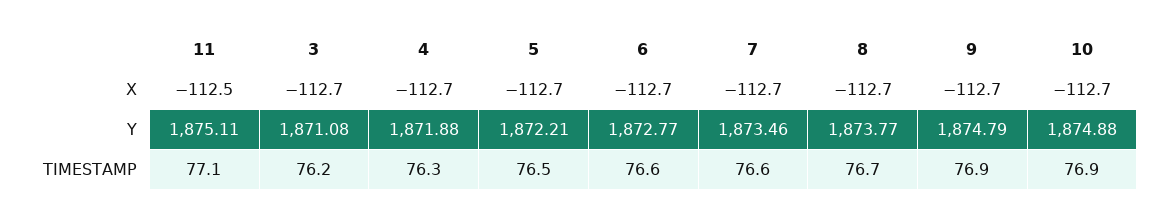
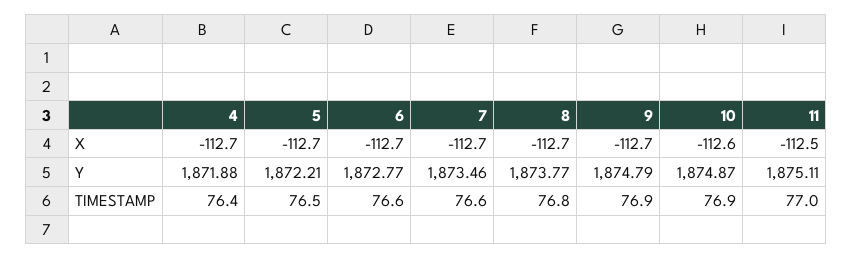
  {
    "11": {
      "X": -112.5,
      "Y": 1875.11,
-     "TIMESTAMP": 77.1
+     "TIMESTAMP": 77
    },
-   "3": {
-     "X": -112.7,
-     "Y": 1871.08,
-     "TIMESTAMP": 76.2
-   },
    "4": {
      "X": -112.7,
      "Y": 1871.88,
-     "TIMESTAMP": 76.3
+     "TIMESTAMP": 76.4
    },
    "5": {
      "X": -112.7,
      "Y": 1872.21,
      "TIMESTAMP": 76.5
    },
    "6": {
      "X": -112.7,
      "Y": 1872.77,
      "TIMESTAMP": 76.6
    },
    "7": {
      "X": -112.7,
      "Y": 1873.46,
      "TIMESTAMP": 76.6
    },
    "8": {
      "X": -112.7,
      "Y": 1873.77,
-     "TIMESTAMP": 76.7
+     "TIMESTAMP": 76.8
    },
    "9": {
      "X": -112.7,
      "Y": 1874.79,
      "TIMESTAMP": 76.9
    },
    "10": {
-     "X": -112.7,
+     "X": -112.6,
-     "Y": 1874.88,
+     "Y": 1874.87,
      "TIMESTAMP": 76.9
    }
  }

